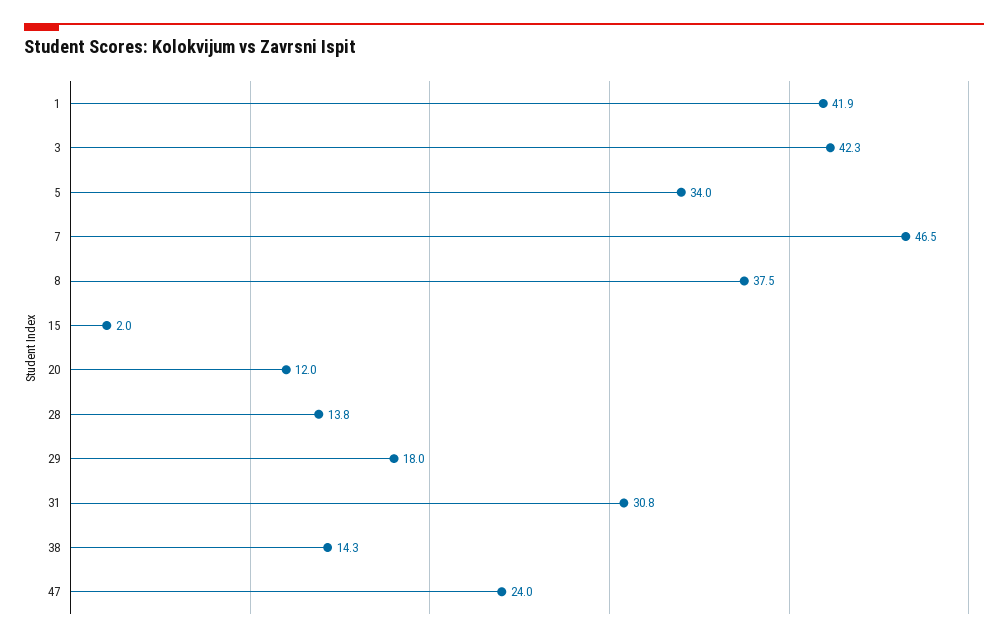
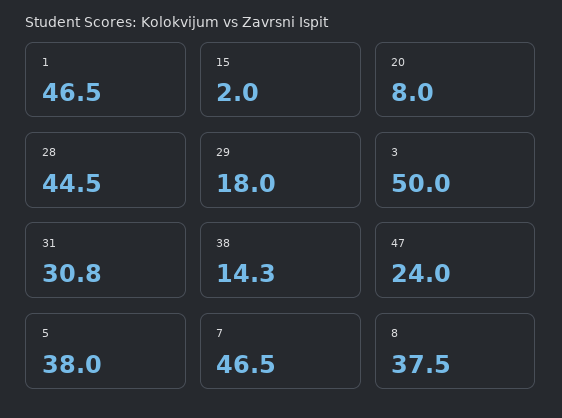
  {
-   "1": 41.9,
+   "1": 46.5,
-   "3": 42.3,
+   "3": 50,
-   "5": 34,
+   "5": 38,
    "7": 46.5,
    "8": 37.5,
    "15": 2,
-   "20": 12,
+   "20": 8,
-   "28": 13.8,
+   "28": 44.5,
    "29": 18,
    "31": 30.8,
    "38": 14.3,
    "47": 24
  }

